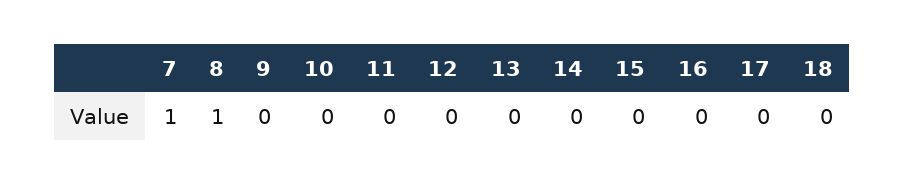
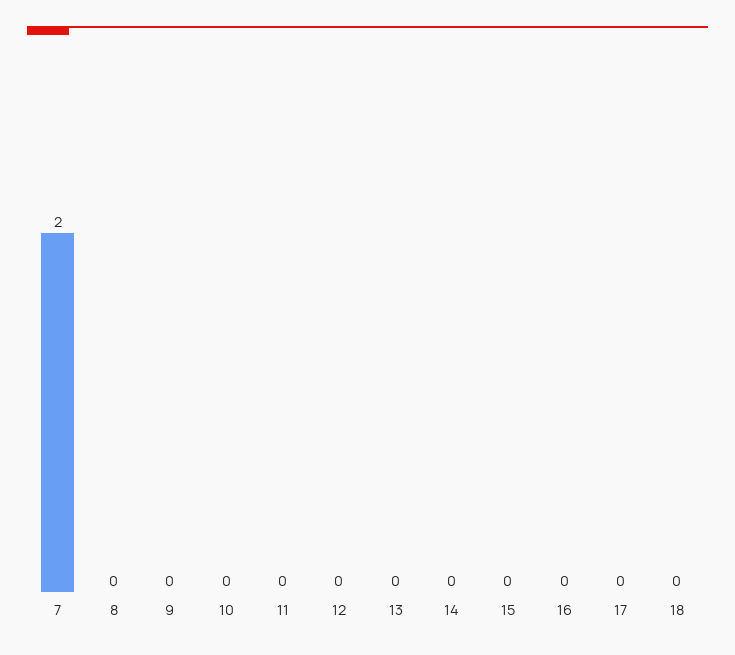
  {
-   "7": 1,
+   "7": 2,
-   "8": 1,
+   "8": 0,
    "9": 0,
    "10": 0,
    "11": 0,
    "12": 0,
    "13": 0,
    "14": 0,
    "15": 0,
    "16": 0,
    "17": 0,
    "18": 0
  }

